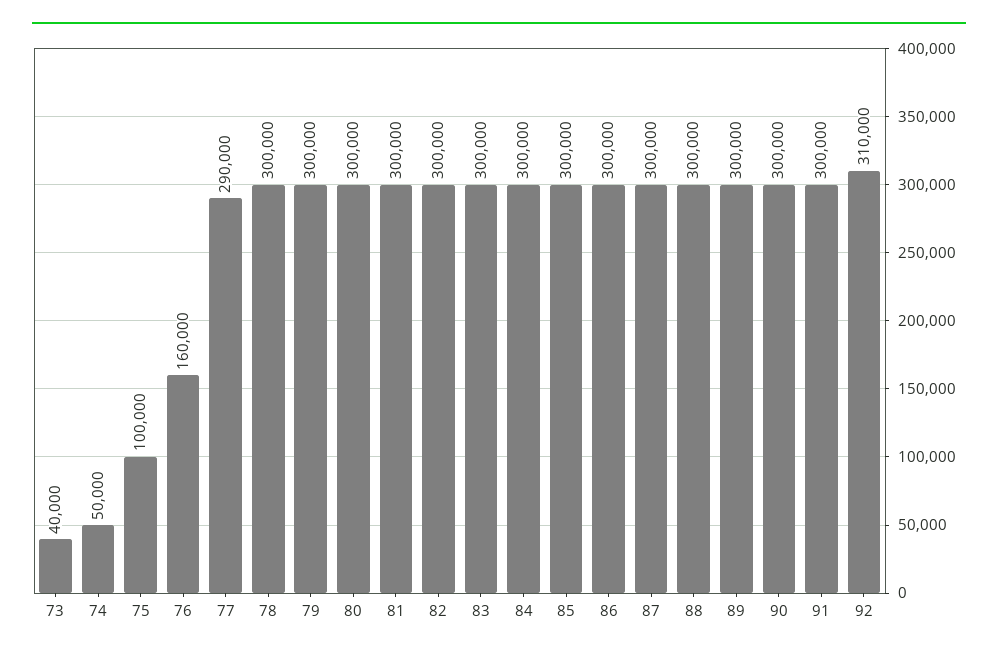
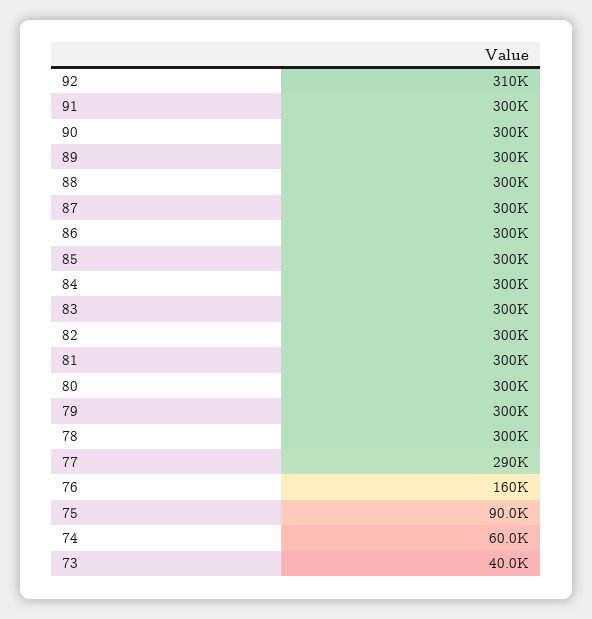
  {
    "73": 40000,
-   "74": 50000,
+   "74": 60000,
-   "75": 100000,
+   "75": 90000,
    "76": 160000,
    "77": 290000,
    "78": 300000,
    "79": 300000,
    "80": 300000,
    "81": 300000,
    "82": 300000,
    "83": 300000,
    "84": 300000,
    "85": 300000,
    "86": 300000,
    "87": 300000,
    "88": 300000,
    "89": 300000,
    "90": 300000,
    "91": 300000,
    "92": 310000
  }

